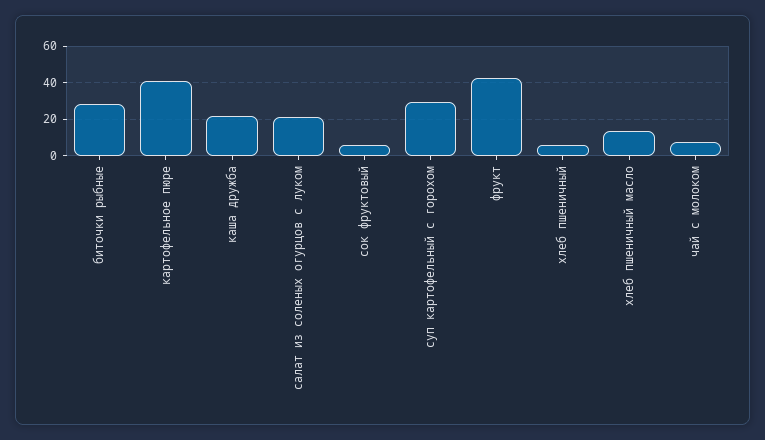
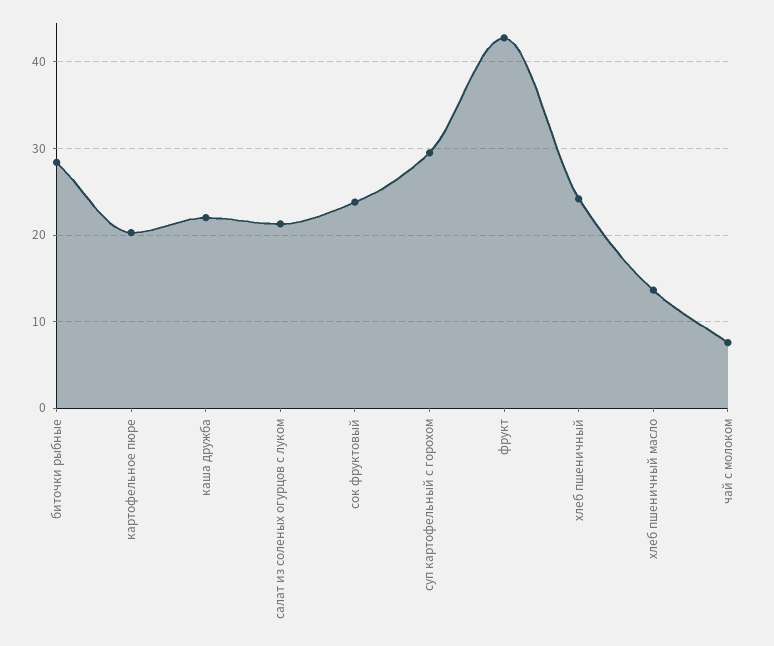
  {
    "биточки рыбные": 28,
-   "картофельное пюре": 40,
+   "картофельное пюре": 20,
    "каша дружба": 22,
    "салат из соленых огурцов с луком": 21,
-   "сок фруктовый": 5,
+   "сок фруктовый": 24,
    "суп картофельный с горохом": 30,
    "фрукт": 43,
-   "хлеб пшеничный": 5,
+   "хлеб пшеничный": 24,
    "хлеб пшеничный масло": 14,
    "чай с молоком": 8
  }

